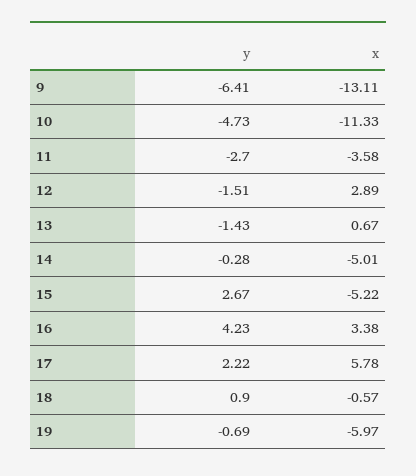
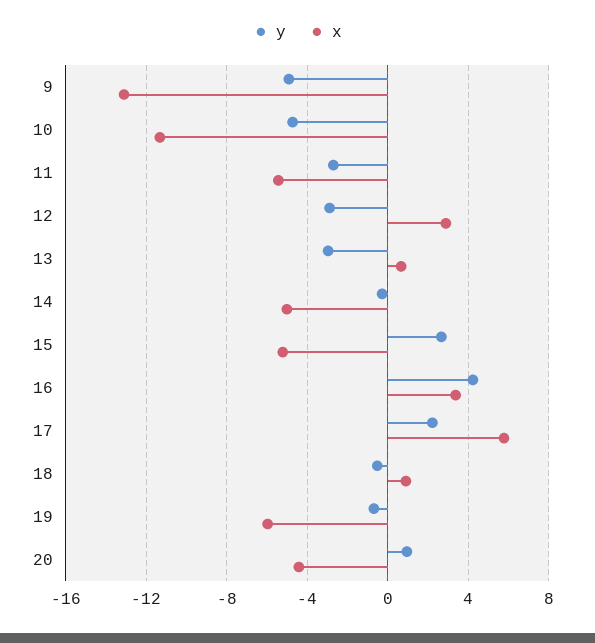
  {
    "y": {
-     "9": -6.41,
+     "9": -5,
      "10": -4.73,
      "11": -2.7,
-     "12": -1.51,
+     "12": -3,
-     "13": -1.43,
+     "13": -3,
      "14": -0.28,
      "15": 2.67,
      "16": 4.23,
      "17": 2.22,
-     "18": 0.9,
+     "18": -0.5,
-     "19": -0.69
+     "19": -0.69,
+     "20": 1
    },
    "x": {
      "9": -13.11,
      "10": -11.33,
-     "11": -3.58,
+     "11": -5.5,
      "12": 2.89,
      "13": 0.67,
      "14": -5.01,
      "15": -5.22,
      "16": 3.38,
      "17": 5.78,
-     "18": -0.57,
+     "18": 1,
-     "19": -5.97
+     "19": -5.97,
+     "20": -4.5
    }
  }

